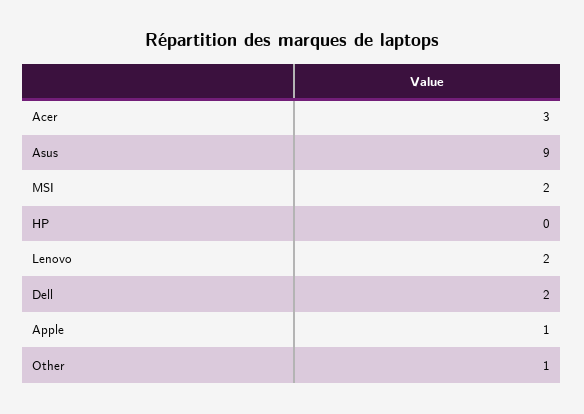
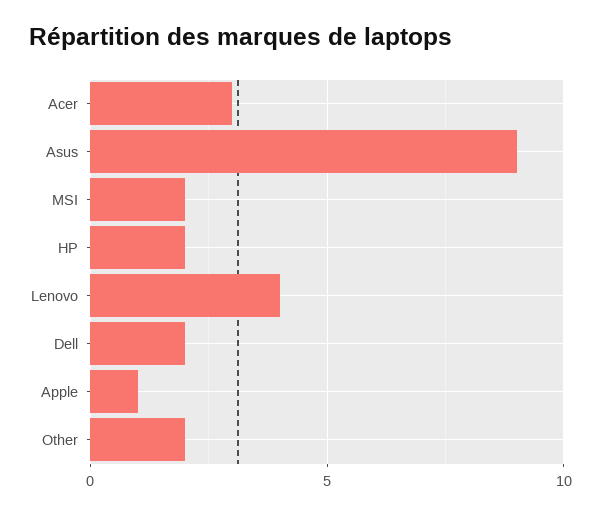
  {
    "Acer": 3,
    "Asus": 9,
    "MSI": 2,
-   "HP": 0,
+   "HP": 2,
-   "Lenovo": 2,
+   "Lenovo": 4,
    "Dell": 2,
    "Apple": 1,
-   "Other": 1
+   "Other": 2
  }

